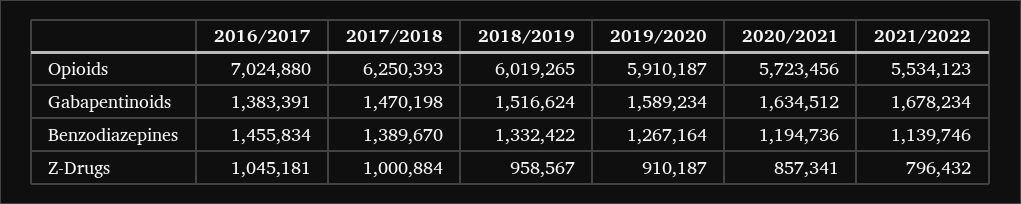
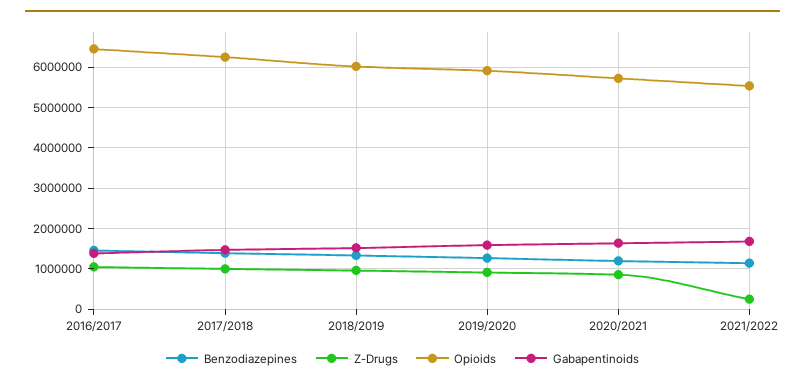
  {
    "Opioids": {
-     "2016/2017": 7024880,
+     "2016/2017": 6400000,
      "2017/2018": 6250393,
      "2018/2019": 6019265,
      "2019/2020": 5910187,
      "2020/2021": 5723456,
      "2021/2022": 5534123
    },
    "Gabapentinoids": {
      "2016/2017": 1383391,
      "2017/2018": 1470198,
      "2018/2019": 1516624,
      "2019/2020": 1589234,
      "2020/2021": 1634512,
      "2021/2022": 1678234
    },
    "Benzodiazepines": {
      "2016/2017": 1455834,
      "2017/2018": 1389670,
      "2018/2019": 1332422,
      "2019/2020": 1267164,
      "2020/2021": 1194736,
      "2021/2022": 1139746
    },
    "Z-Drugs": {
      "2016/2017": 1045181,
      "2017/2018": 1000884,
      "2018/2019": 958567,
      "2019/2020": 910187,
      "2020/2021": 857341,
-     "2021/2022": 796432
+     "2021/2022": 200000
    }
  }

